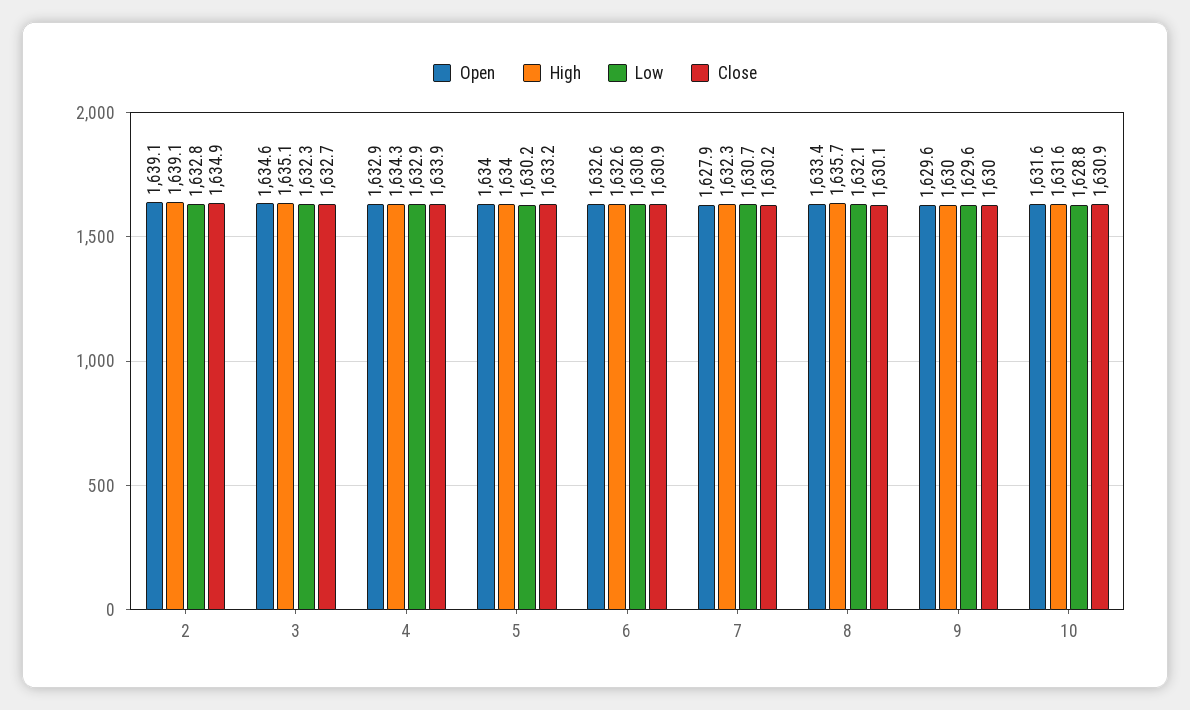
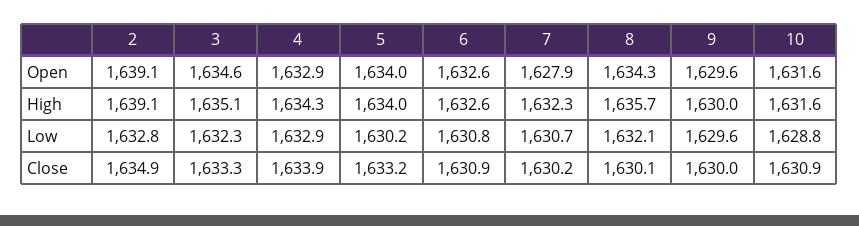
  {
    "Open": {
      "2": 1639.1,
      "3": 1634.6,
      "4": 1632.9,
      "5": 1634,
      "6": 1632.6,
      "7": 1627.9,
-     "8": 1633.4,
+     "8": 1634.3,
      "9": 1629.6,
      "10": 1631.6
    },
    "High": {
      "2": 1639.1,
      "3": 1635.1,
      "4": 1634.3,
      "5": 1634,
      "6": 1632.6,
      "7": 1632.3,
      "8": 1635.7,
      "9": 1630,
      "10": 1631.6
    },
    "Low": {
      "2": 1632.8,
      "3": 1632.3,
      "4": 1632.9,
      "5": 1630.2,
      "6": 1630.8,
      "7": 1630.7,
      "8": 1632.1,
      "9": 1629.6,
      "10": 1628.8
    },
    "Close": {
      "2": 1634.9,
-     "3": 1632.7,
+     "3": 1633.3,
      "4": 1633.9,
      "5": 1633.2,
      "6": 1630.9,
      "7": 1630.2,
      "8": 1630.1,
      "9": 1630,
      "10": 1630.9
    }
  }

